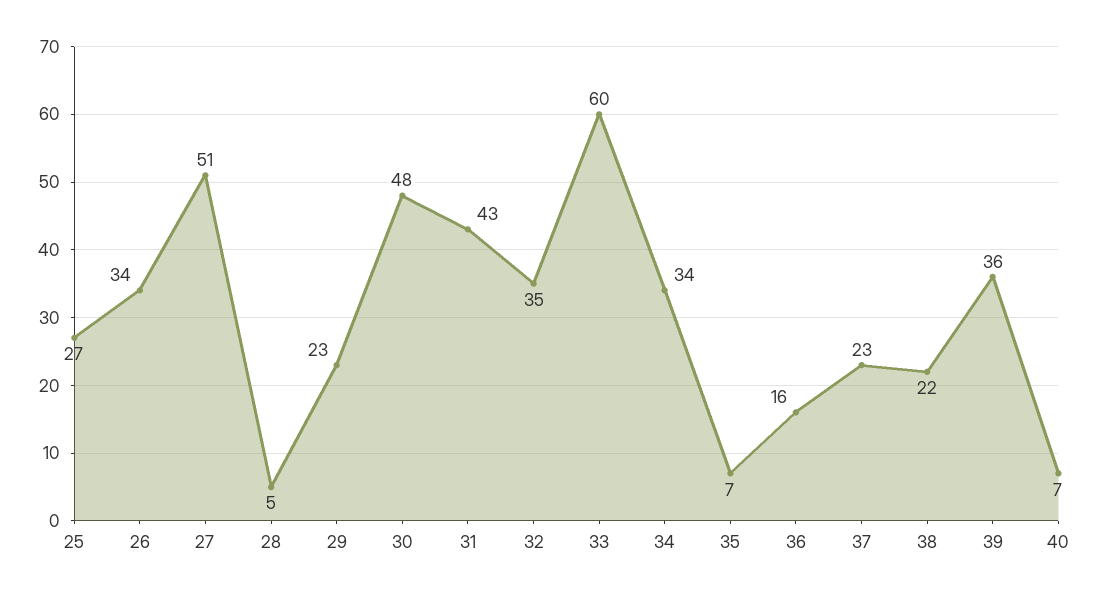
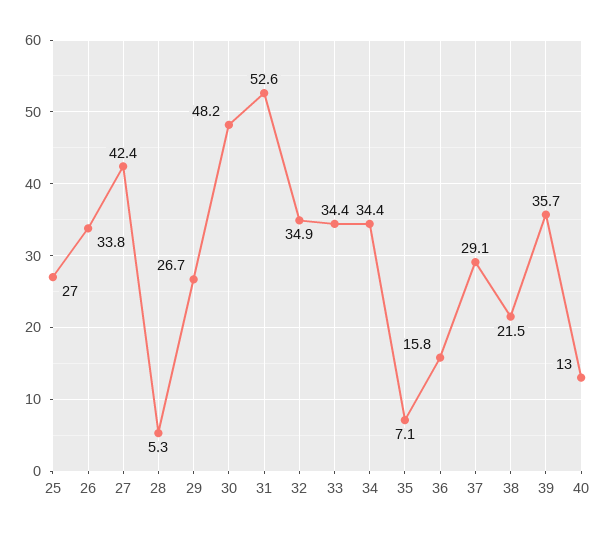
  {
    "25": 27,
    "26": 33.8,
-   "27": 51,
+   "27": 42.4,
    "28": 5.3,
-   "29": 23,
+   "29": 26.7,
    "30": 48.2,
-   "31": 43,
+   "31": 52.6,
    "32": 34.9,
-   "33": 60,
+   "33": 34.4,
    "34": 34.4,
    "35": 7.1,
    "36": 15.8,
-   "37": 23,
+   "37": 29.1,
    "38": 21.5,
    "39": 35.7,
-   "40": 7
+   "40": 13
  }

